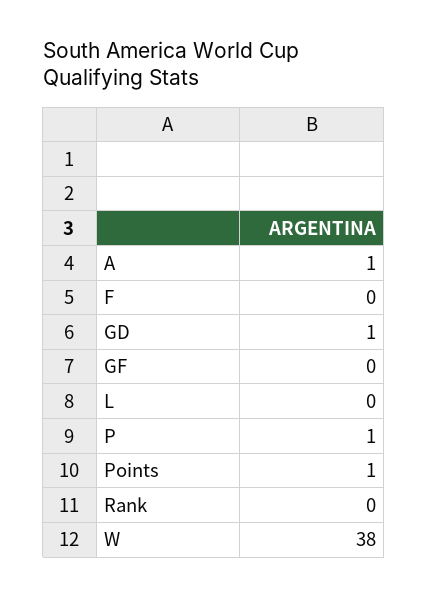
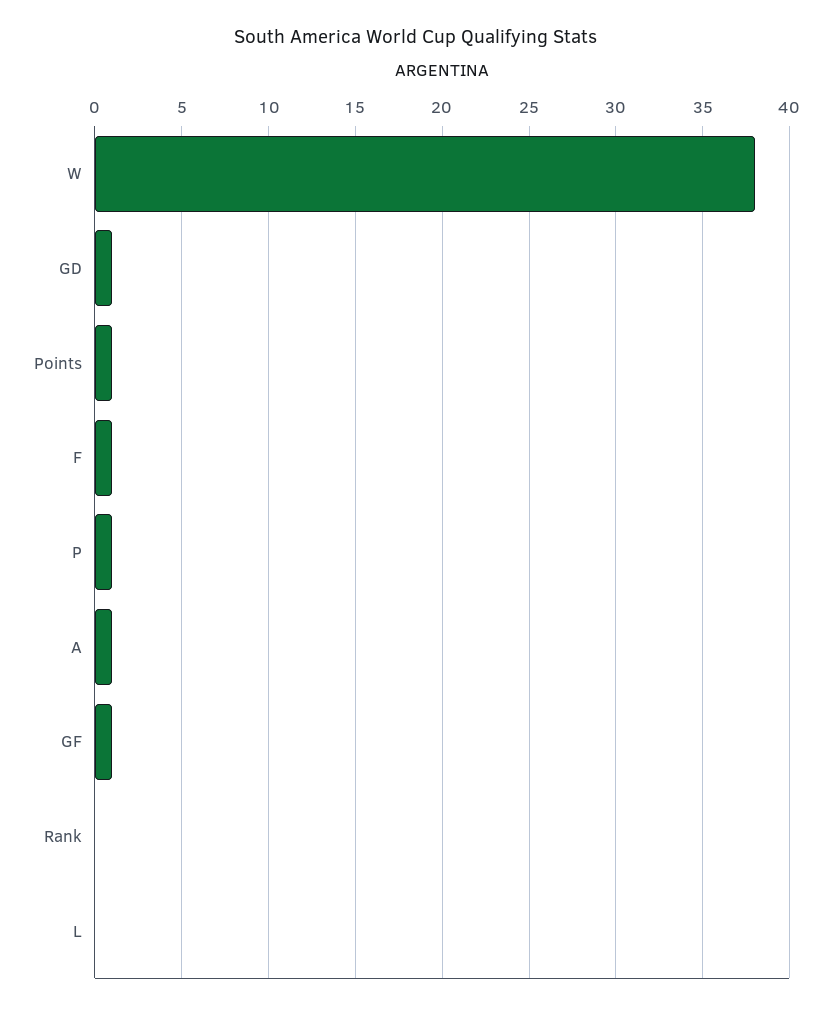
  {
    "A": 1,
-   "F": 0,
+   "F": 1,
    "GD": 1,
-   "GF": 0,
+   "GF": 1,
    "L": 0,
    "P": 1,
    "Points": 1,
    "Rank": 0,
    "W": 38
  }

